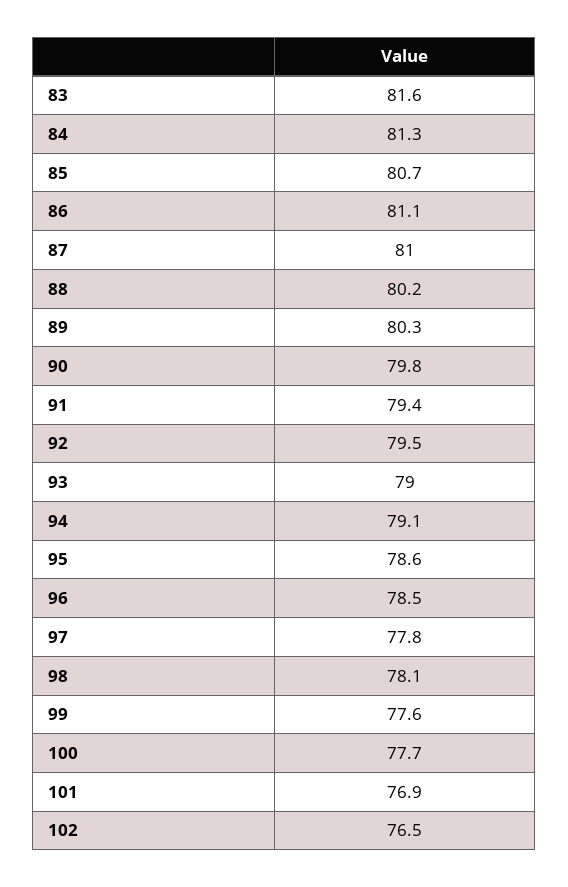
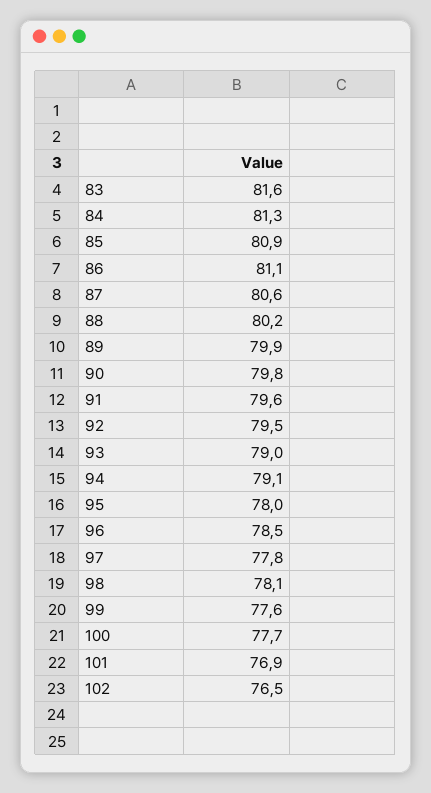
  {
    "83": 81.6,
    "84": 81.3,
-   "85": 80.7,
+   "85": 80.9,
    "86": 81.1,
-   "87": 81,
+   "87": 80.6,
    "88": 80.2,
-   "89": 80.3,
+   "89": 79.9,
    "90": 79.8,
-   "91": 79.4,
+   "91": 79.6,
    "92": 79.5,
    "93": 79,
    "94": 79.1,
-   "95": 78.6,
+   "95": 78,
    "96": 78.5,
    "97": 77.8,
    "98": 78.1,
    "99": 77.6,
    "100": 77.7,
    "101": 76.9,
    "102": 76.5
  }

